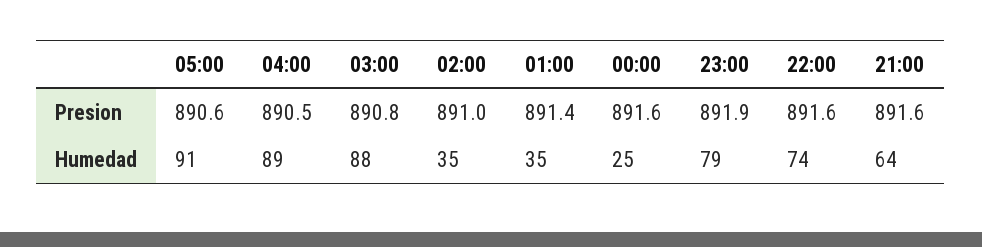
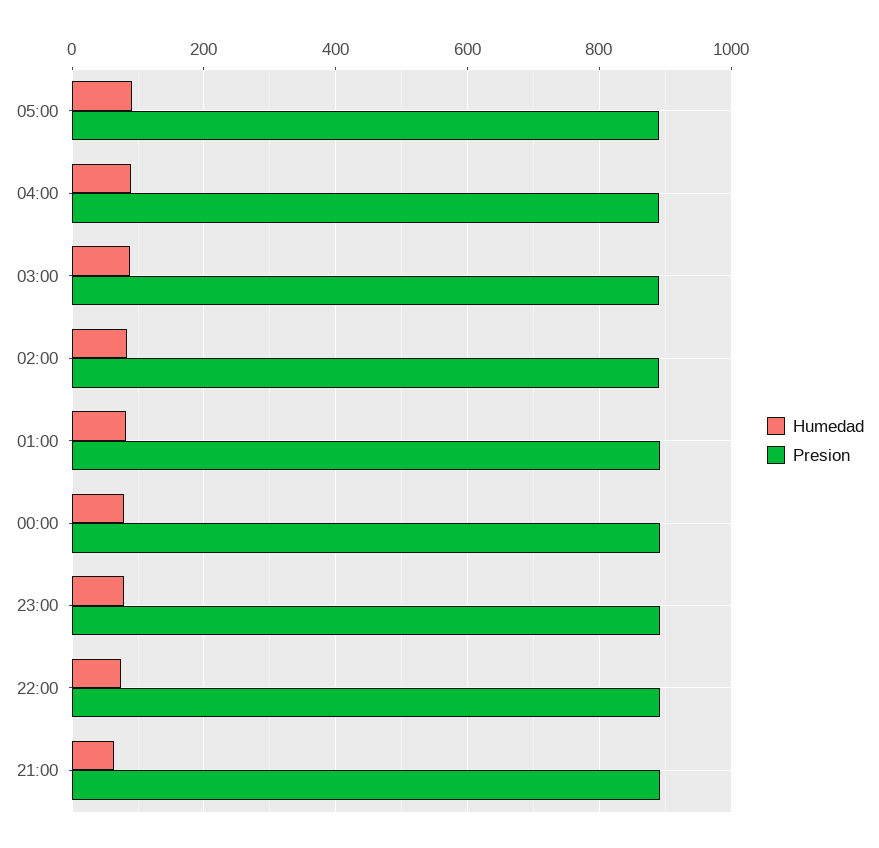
  {
    "Presion": {
      "05:00": 890.6,
      "04:00": 890.5,
      "03:00": 890.8,
      "02:00": 891,
      "01:00": 891.4,
      "00:00": 891.6,
      "23:00": 891.9,
      "22:00": 891.6,
      "21:00": 891.6
    },
    "Humedad": {
      "05:00": 91,
      "04:00": 89,
      "03:00": 88,
-     "02:00": 35,
+     "02:00": 80,
-     "01:00": 35,
+     "01:00": 80,
-     "00:00": 25,
+     "00:00": 80,
      "23:00": 79,
      "22:00": 74,
      "21:00": 64
    }
  }

